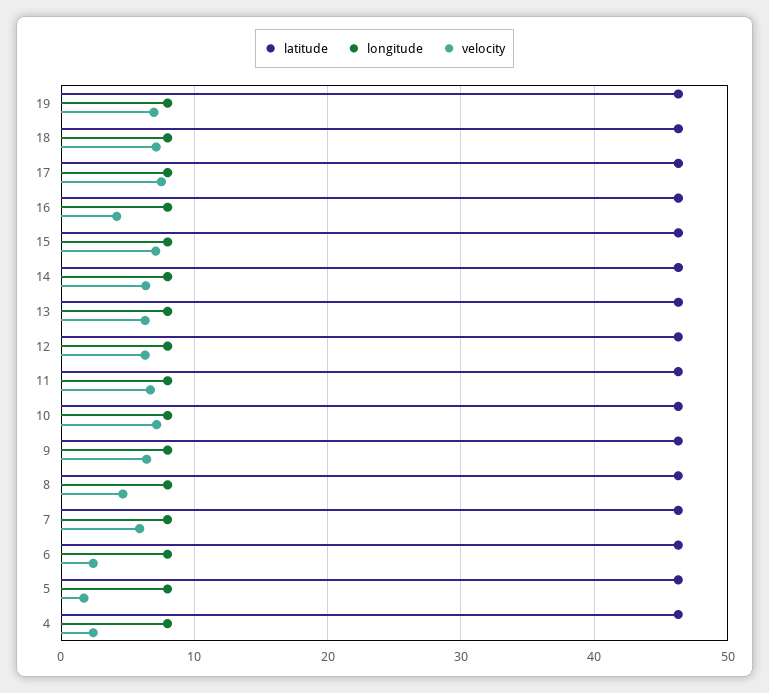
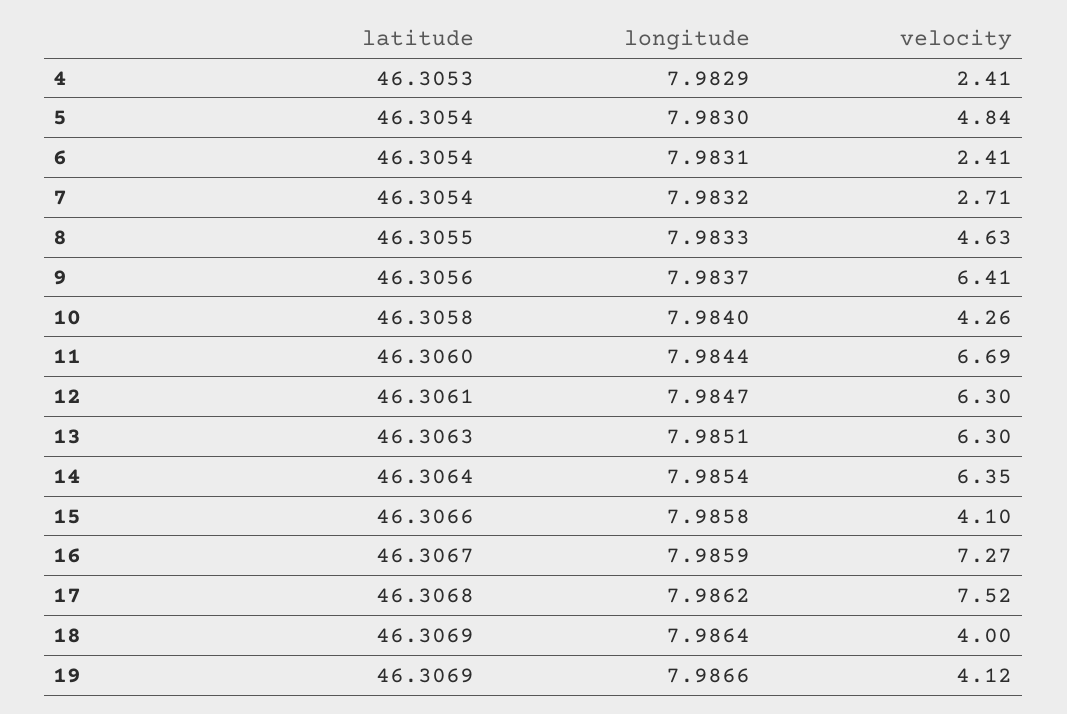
  {
    "latitude": {
      "19": 46.3069,
      "18": 46.3069,
      "17": 46.3068,
      "16": 46.3067,
      "15": 46.3066,
      "14": 46.3064,
      "13": 46.3063,
      "12": 46.3061,
      "11": 46.306,
      "10": 46.3058,
      "9": 46.3056,
      "8": 46.3055,
      "7": 46.3054,
      "6": 46.3054,
      "5": 46.3054,
      "4": 46.3053
    },
    "longitude": {
      "19": 7.9866,
      "18": 7.9864,
      "17": 7.9862,
      "16": 7.9859,
      "15": 7.9858,
      "14": 7.9854,
      "13": 7.9851,
      "12": 7.9847,
      "11": 7.9844,
      "10": 7.984,
      "9": 7.9837,
      "8": 7.9833,
      "7": 7.9832,
      "6": 7.9831,
      "5": 7.983,
      "4": 7.9829
    },
    "velocity": {
-     "19": 7,
+     "19": 4.12,
-     "18": 7,
+     "18": 4,
      "17": 7.52,
-     "16": 4,
+     "16": 7.27,
-     "15": 7,
+     "15": 4.1,
      "14": 6.35,
      "13": 6.3,
      "12": 6.3,
      "11": 6.69,
-     "10": 7,
+     "10": 4.26,
      "9": 6.41,
      "8": 4.63,
-     "7": 6,
+     "7": 2.71,
      "6": 2.41,
-     "5": 2,
+     "5": 4.84,
      "4": 2.41
    }
  }

